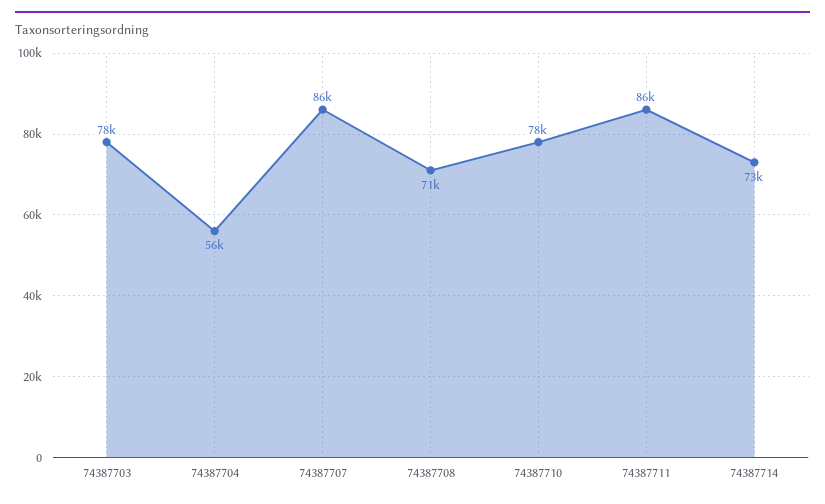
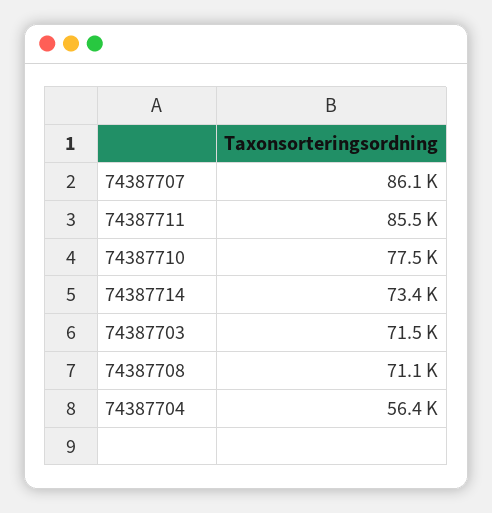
  {
-   "74387703": 78000,
+   "74387703": 71500,
    "74387704": 56400,
    "74387707": 86100,
    "74387708": 71100,
    "74387710": 77500,
    "74387711": 85500,
    "74387714": 73400
  }

